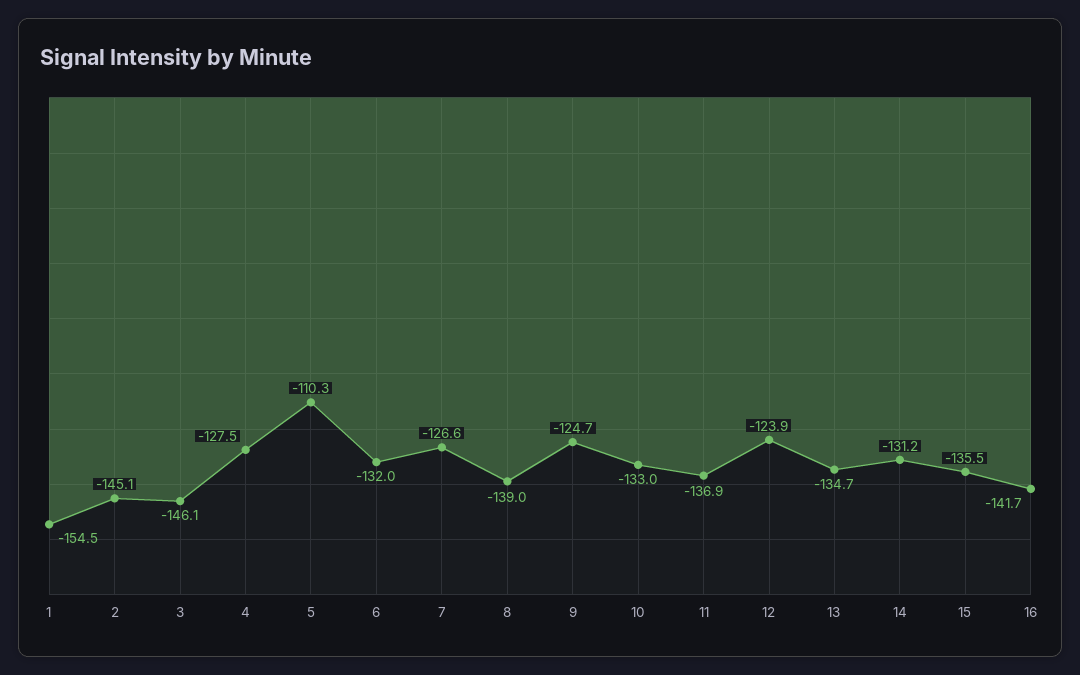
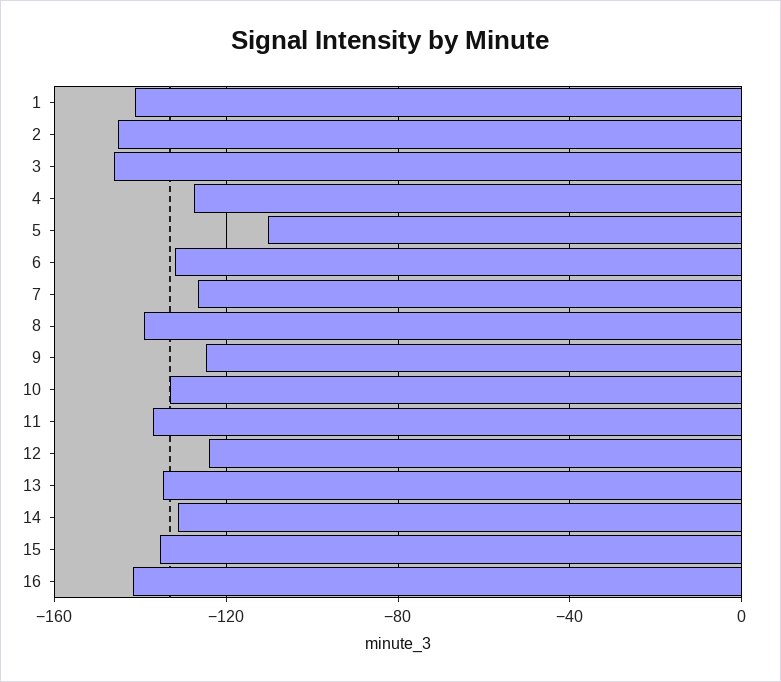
  {
-   "1": -154.5,
+   "1": -140,
    "2": -145.1,
    "3": -146.1,
    "4": -127.5,
    "5": -110.3,
    "6": -132,
    "7": -126.6,
    "8": -139,
    "9": -124.7,
    "10": -133,
    "11": -136.9,
    "12": -123.9,
    "13": -134.7,
    "14": -131.2,
    "15": -135.5,
    "16": -141.7
  }

